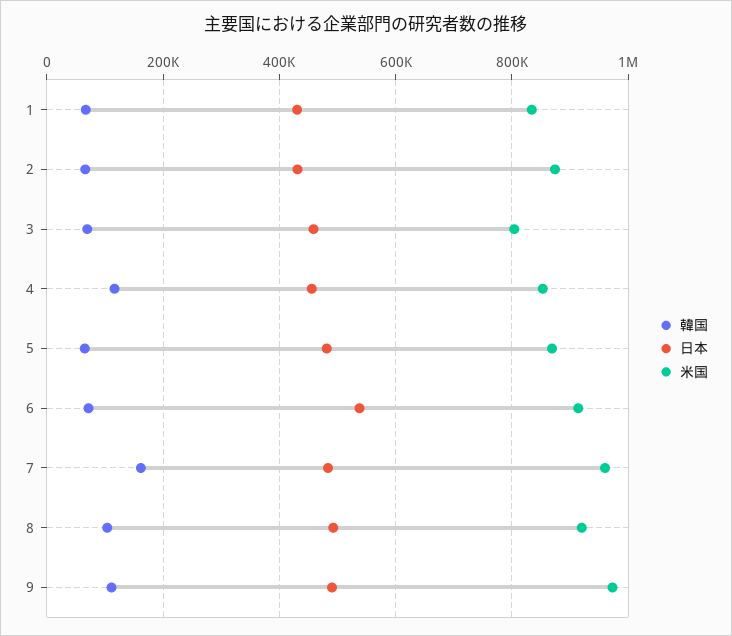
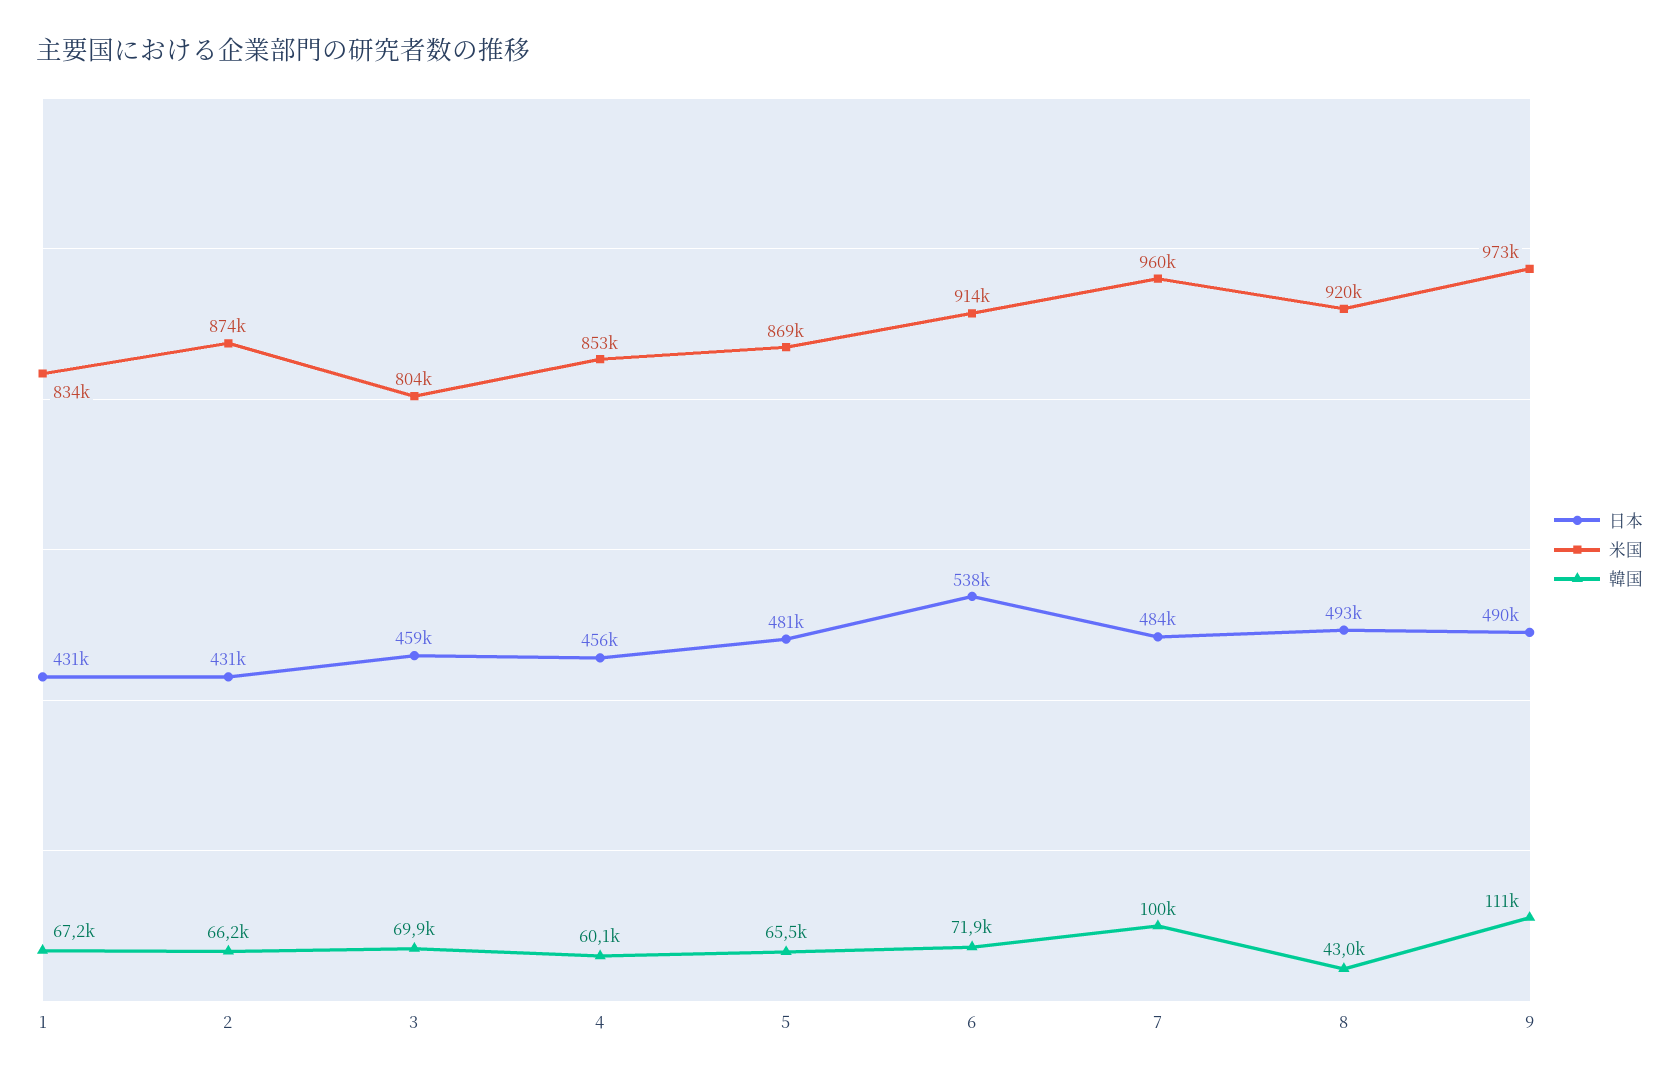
  {
    "韓国": {
      "1": 67200,
      "2": 66200,
      "3": 69900,
-     "4": 120000,
+     "4": 60100,
      "5": 65500,
      "6": 71900,
-     "7": 160000,
+     "7": 100000,
-     "8": 100000,
+     "8": 43000,
      "9": 111000
    },
    "日本": {
      "1": 431000,
      "2": 431000,
      "3": 459000,
      "4": 456000,
      "5": 481000,
      "6": 538000,
      "7": 484000,
      "8": 493000,
      "9": 490000
    },
    "米国": {
      "1": 834000,
      "2": 874000,
      "3": 804000,
      "4": 853000,
      "5": 869000,
      "6": 914000,
      "7": 960000,
      "8": 920000,
      "9": 973000
    }
  }

